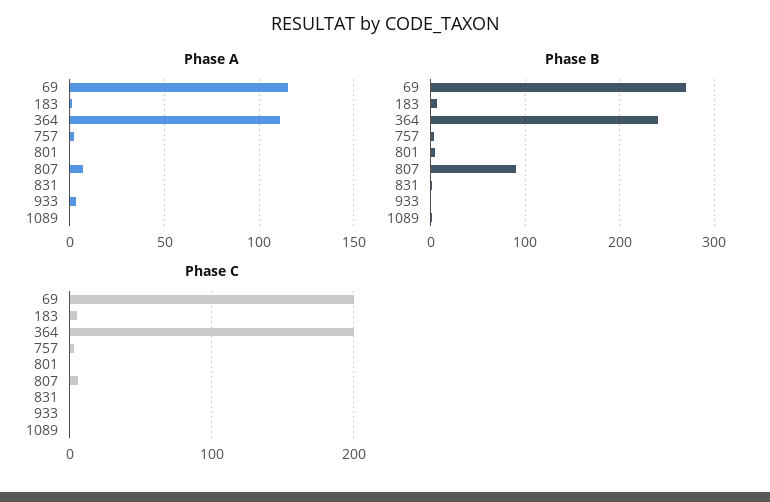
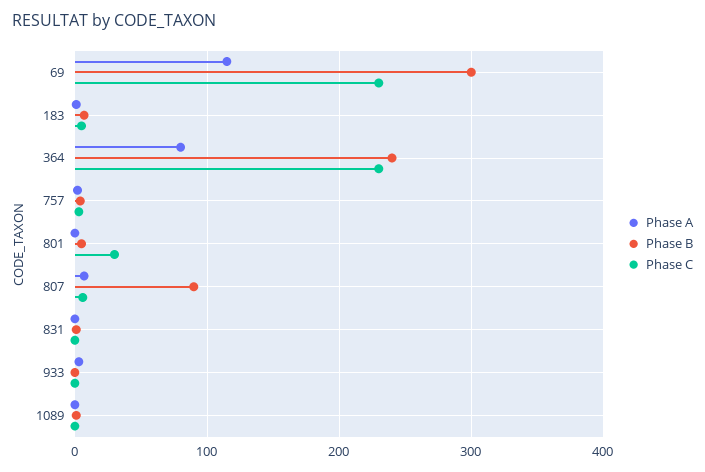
  {
    "Phase A": {
      "69": 115,
      "183": 0,
-     "364": 110,
+     "364": 80,
      "757": 0,
      "801": 0,
      "807": 5,
      "831": 0,
      "933": 5,
      "1089": 0
    },
    "Phase B": {
-     "69": 270,
+     "69": 300,
      "183": 10,
      "364": 240,
      "757": 0,
      "801": 10,
      "807": 90,
      "831": 0,
      "933": 0,
      "1089": 0
    },
    "Phase C": {
-     "69": 200,
+     "69": 230,
      "183": 10,
-     "364": 200,
+     "364": 230,
      "757": 0,
-     "801": 0,
+     "801": 30,
      "807": 10,
      "831": 0,
      "933": 0,
      "1089": 0
    }
  }

